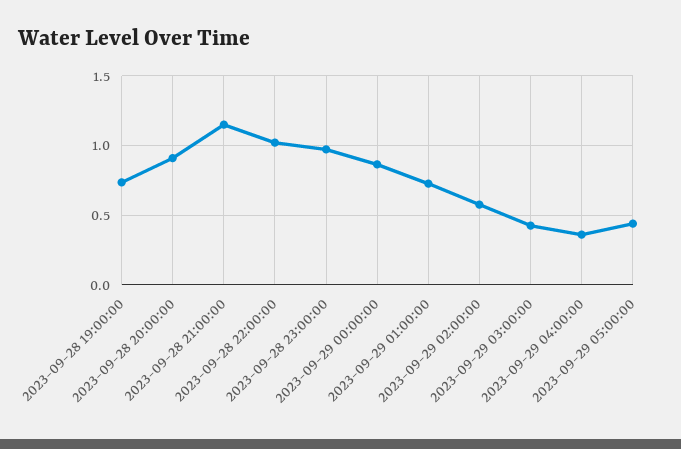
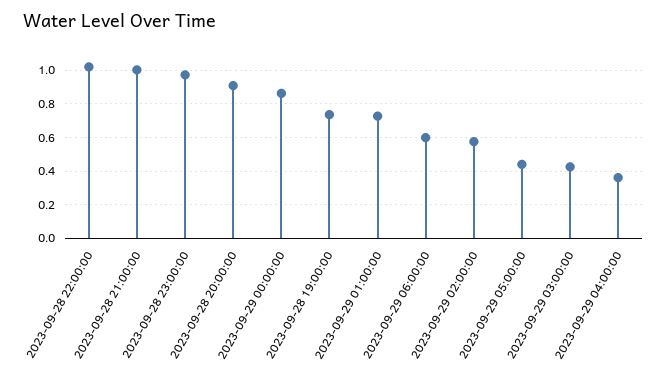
  {
    "2023-09-28 19:00:00": 0.75,
    "2023-09-28 20:00:00": 0.9,
-   "2023-09-28 21:00:00": 1.15,
+   "2023-09-28 21:00:00": 1,
    "2023-09-28 22:00:00": 1,
    "2023-09-28 23:00:00": 0.95,
    "2023-09-29 00:00:00": 0.85,
    "2023-09-29 01:00:00": 0.75,
    "2023-09-29 02:00:00": 0.6,
    "2023-09-29 03:00:00": 0.45,
    "2023-09-29 04:00:00": 0.35,
-   "2023-09-29 05:00:00": 0.45
+   "2023-09-29 05:00:00": 0.45,
+   "2023-09-29 06:00:00": 0.6
  }

